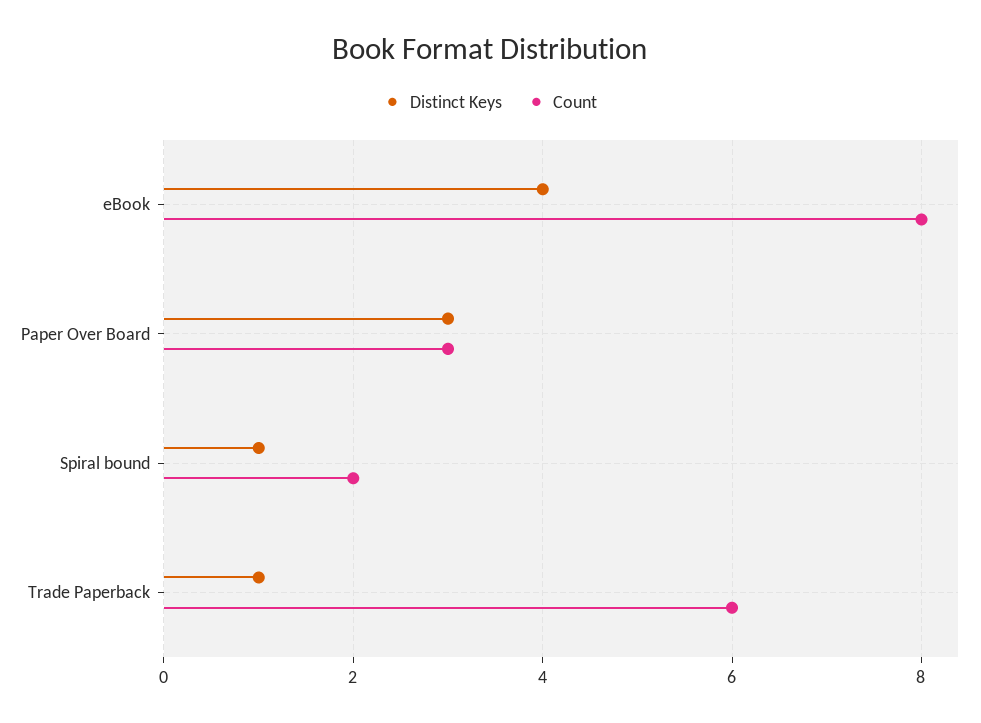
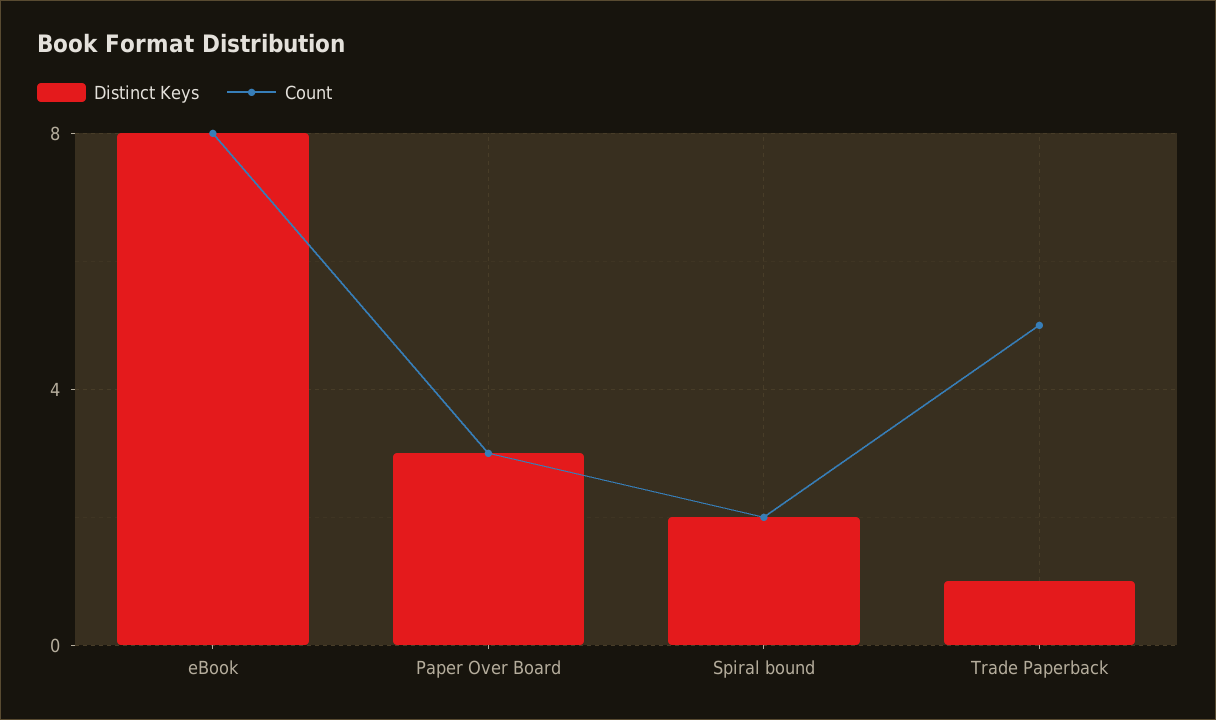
  {
    "Distinct Keys": {
-     "eBook": 4,
+     "eBook": 8,
      "Paper Over Board": 3,
-     "Spiral bound": 1,
+     "Spiral bound": 2,
      "Trade Paperback": 1
    },
    "Count": {
      "eBook": 8,
      "Paper Over Board": 3,
      "Spiral bound": 2,
-     "Trade Paperback": 6
+     "Trade Paperback": 5
    }
  }

